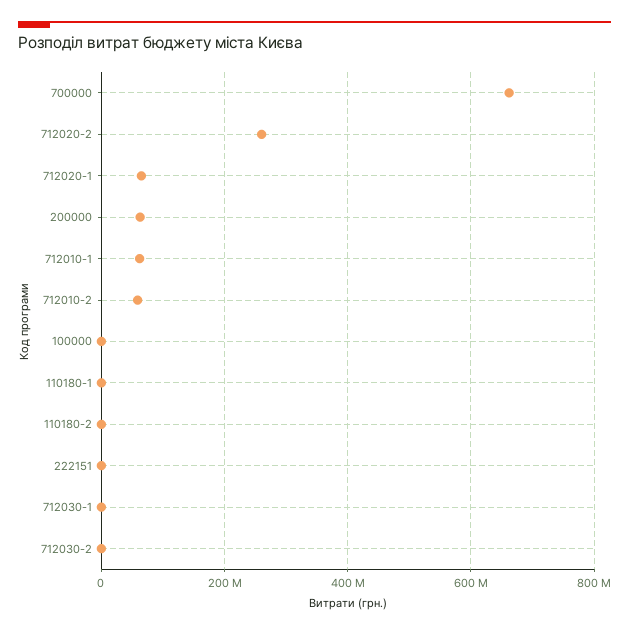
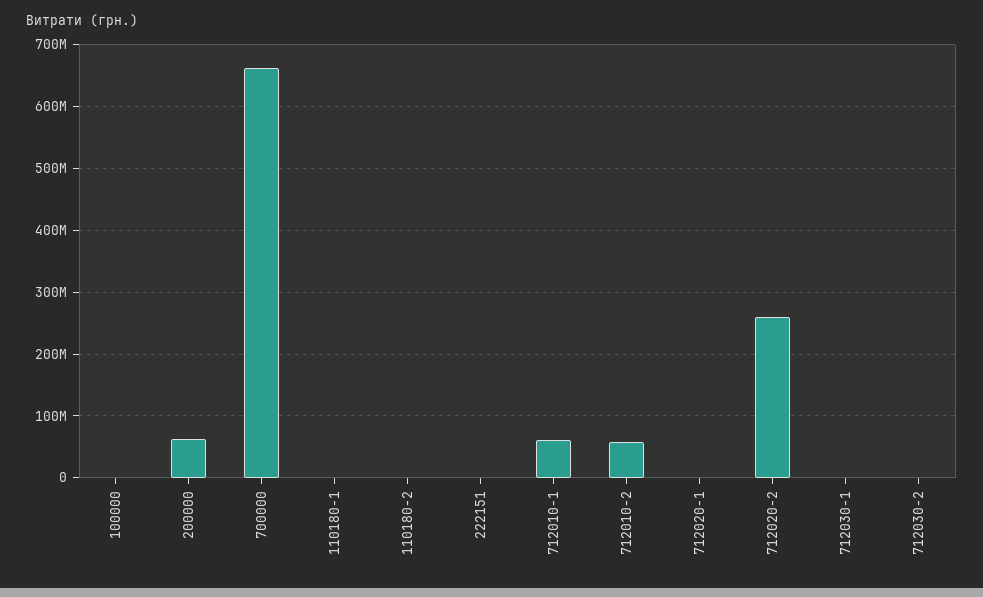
  {
    "700000": 660000000,
    "712020-2": 260000000,
-   "712020-1": 60000000,
+   "712020-1": 0,
    "200000": 60000000,
    "712010-1": 60000000,
    "712010-2": 60000000,
    "100000": 0,
    "110180-1": 0,
    "110180-2": 0,
    "222151": 0,
    "712030-1": 0,
    "712030-2": 0
  }

